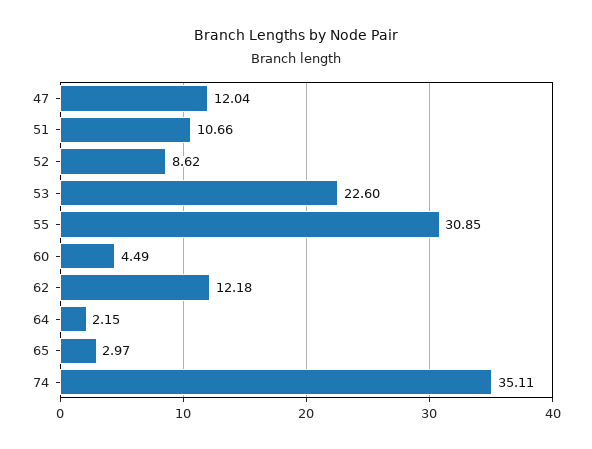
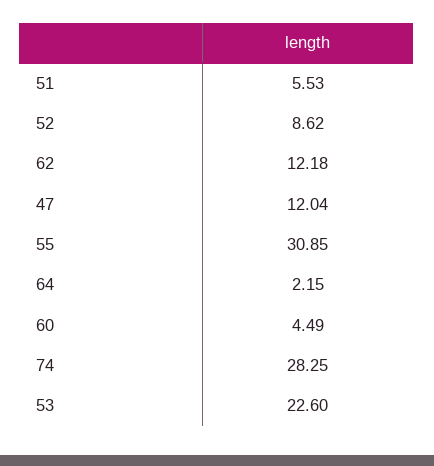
  {
    "47": 12.04,
-   "51": 10.66,
+   "51": 5.53,
    "52": 8.62,
    "53": 22.6,
    "55": 30.85,
    "60": 4.49,
    "62": 12.18,
    "64": 2.15,
-   "65": 2.97,
-   "74": 35.11
+   "74": 28.25
  }

